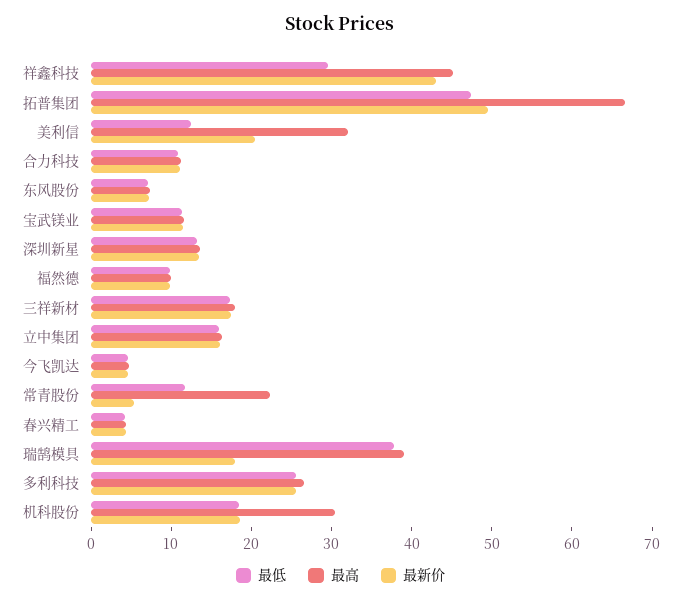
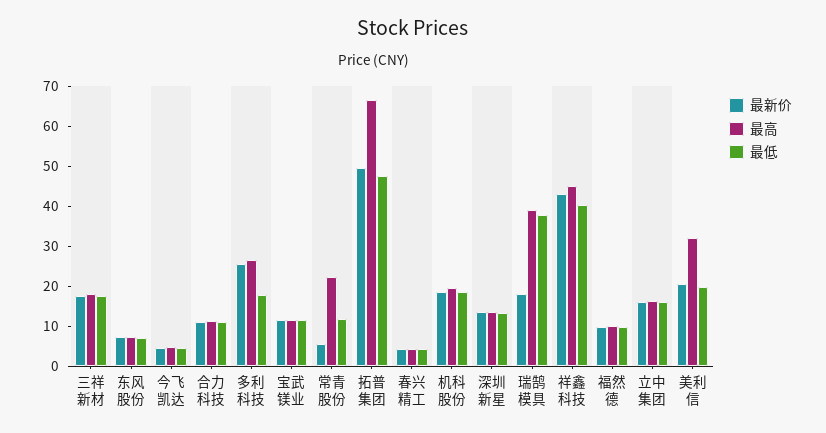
  {
    "最低": {
-     "祥鑫科技": 30,
+     "祥鑫科技": 40,
      "拓普集团": 48,
-     "美利信": 12,
+     "美利信": 20,
      "合力科技": 10,
      "东风股份": 8,
      "宝武镁业": 12,
      "深圳新星": 14,
      "福然德": 10,
      "三祥新材": 18,
      "立中集团": 16,
      "今飞凯达": 4,
      "常青股份": 12,
      "春兴精工": 4,
      "瑞鹄模具": 38,
-     "多利科技": 26,
+     "多利科技": 17.5,
      "机科股份": 18
    },
    "最高": {
      "祥鑫科技": 46,
      "拓普集团": 66,
      "美利信": 32,
      "合力科技": 12,
      "东风股份": 8,
      "宝武镁业": 12,
      "深圳新星": 14,
      "福然德": 10,
      "三祥新材": 18,
      "立中集团": 16,
      "今飞凯达": 4,
      "常青股份": 22,
      "春兴精工": 4,
      "瑞鹄模具": 40,
      "多利科技": 26,
-     "机科股份": 30
+     "机科股份": 20
    },
    "最新价": {
      "祥鑫科技": 44,
      "拓普集团": 50,
      "美利信": 20,
      "合力科技": 12,
      "东风股份": 8,
      "宝武镁业": 12,
      "深圳新星": 14,
      "福然德": 10,
      "三祥新材": 18,
      "立中集团": 16,
      "今飞凯达": 4,
      "常青股份": 6,
      "春兴精工": 4,
      "瑞鹄模具": 18,
      "多利科技": 26,
      "机科股份": 18
    }
  }

